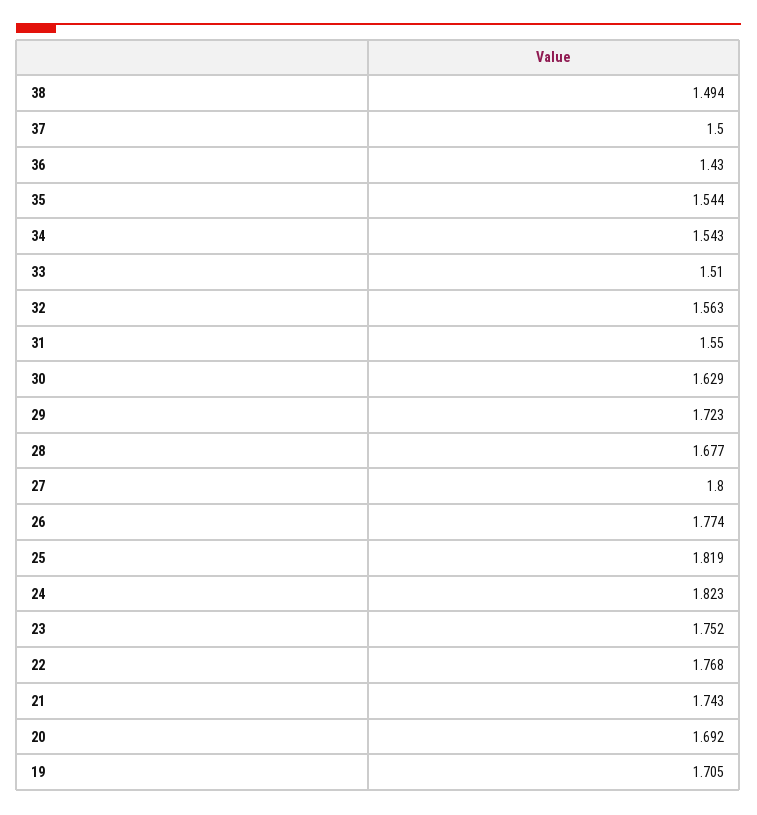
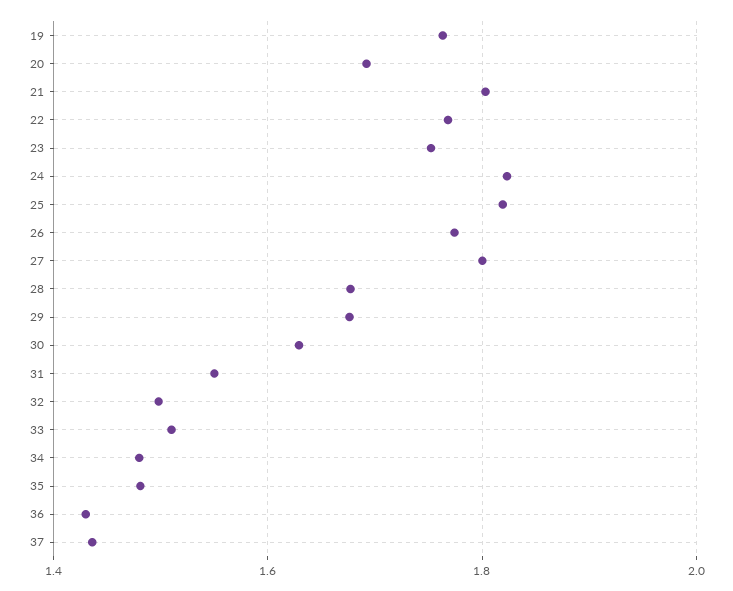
  {
-   "38": 1.494,
-   "37": 1.5,
+   "37": 1.44,
    "36": 1.43,
-   "35": 1.544,
+   "35": 1.48,
-   "34": 1.543,
+   "34": 1.48,
    "33": 1.51,
-   "32": 1.563,
+   "32": 1.5,
    "31": 1.55,
    "30": 1.629,
-   "29": 1.723,
+   "29": 1.68,
    "28": 1.677,
    "27": 1.8,
    "26": 1.774,
    "25": 1.819,
    "24": 1.823,
    "23": 1.752,
    "22": 1.768,
-   "21": 1.743,
+   "21": 1.8,
    "20": 1.692,
-   "19": 1.705
+   "19": 1.76
  }

